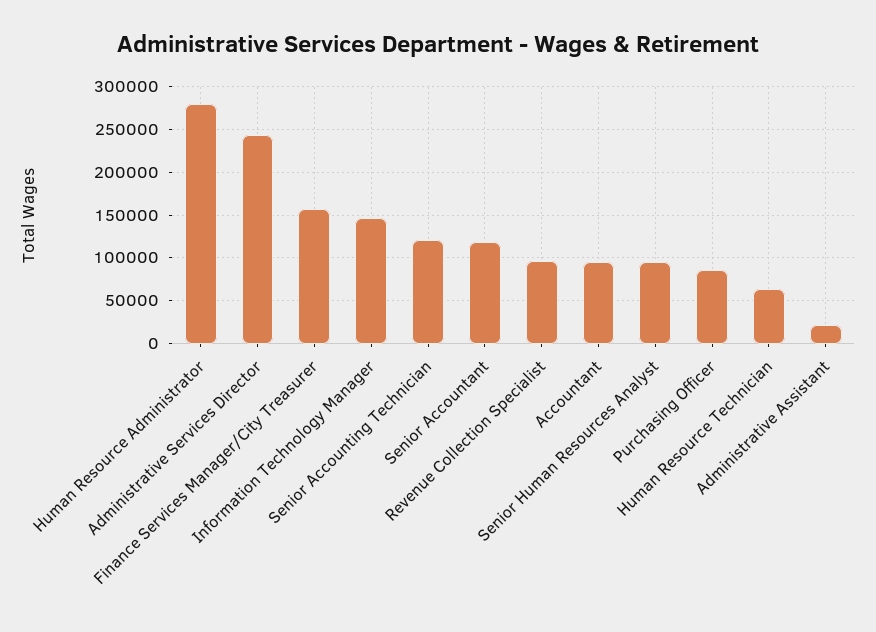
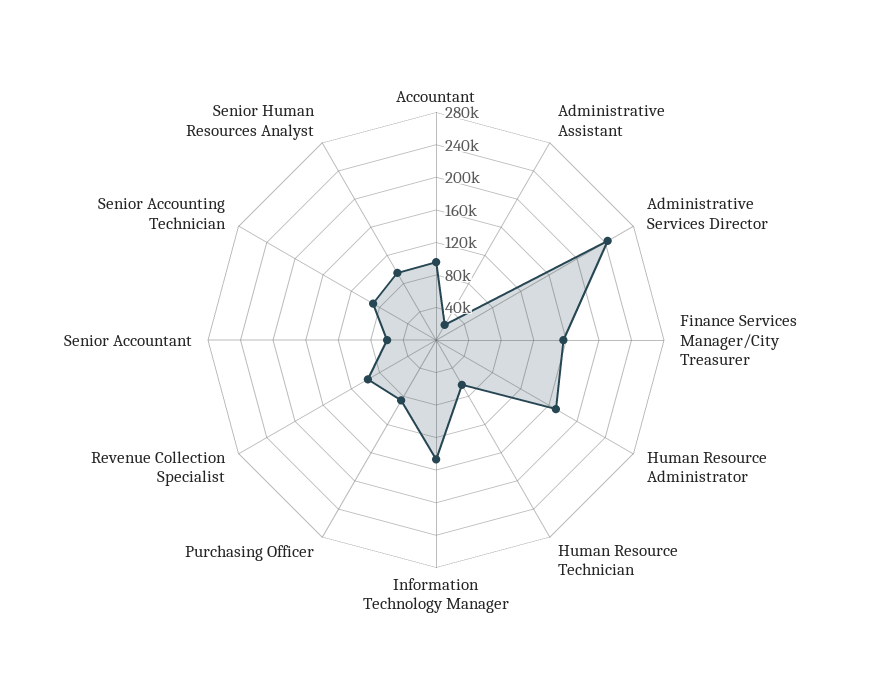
  {
-   "Human Resource Administrator": 280000,
+   "Human Resource Administrator": 170000,
    "Administrative Services Director": 240000,
    "Finance Services Manager/City Treasurer": 160000,
    "Information Technology Manager": 150000,
-   "Senior Accounting Technician": 120000,
+   "Senior Accounting Technician": 90000,
-   "Senior Accountant": 120000,
+   "Senior Accountant": 60000,
    "Revenue Collection Specialist": 100000,
    "Accountant": 100000,
    "Senior Human Resources Analyst": 100000,
    "Purchasing Officer": 90000,
    "Human Resource Technician": 60000,
    "Administrative Assistant": 20000
  }

